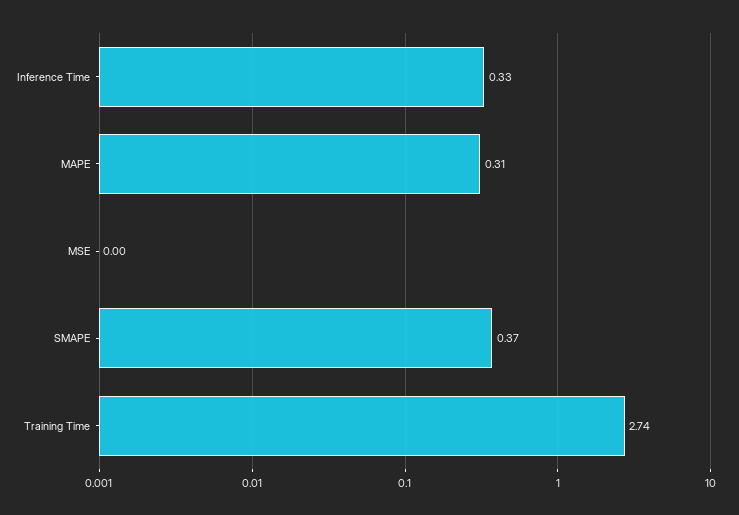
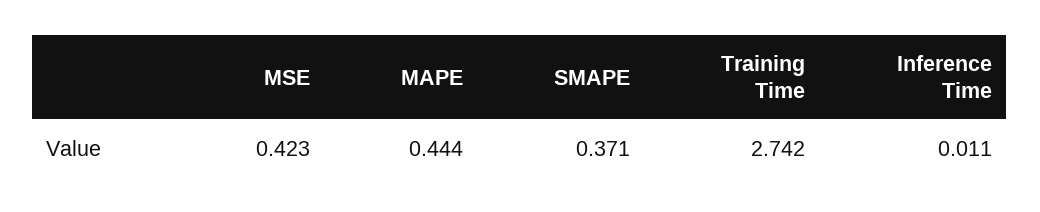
  {
-   "Inference Time": 0.33,
+   "Inference Time": 0.011,
-   "MAPE": 0.31,
+   "MAPE": 0.444,
-   "MSE": 0,
+   "MSE": 0.423,
    "SMAPE": 0.371,
    "Training Time": 2.742
  }

